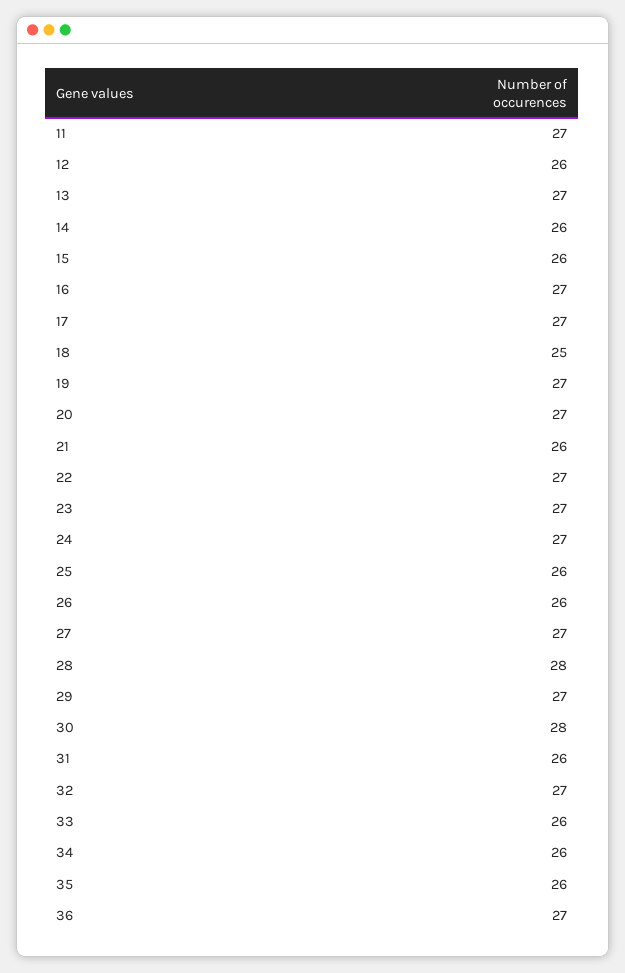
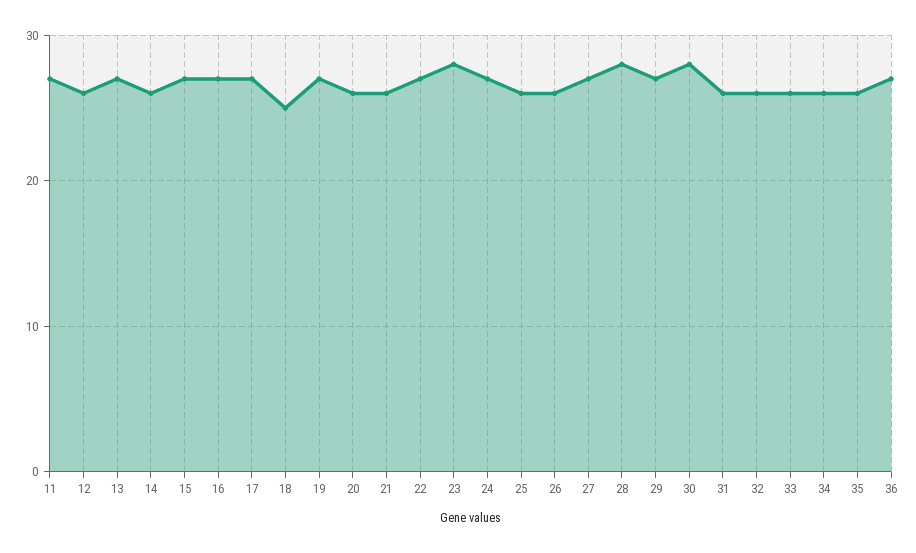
  {
    "11": 27,
    "12": 26,
    "13": 27,
    "14": 26,
-   "15": 26,
+   "15": 27,
    "16": 27,
    "17": 27,
    "18": 25,
    "19": 27,
-   "20": 27,
+   "20": 26,
    "21": 26,
    "22": 27,
-   "23": 27,
+   "23": 28,
    "24": 27,
    "25": 26,
    "26": 26,
    "27": 27,
    "28": 28,
    "29": 27,
    "30": 28,
    "31": 26,
-   "32": 27,
+   "32": 26,
    "33": 26,
    "34": 26,
    "35": 26,
    "36": 27
  }

